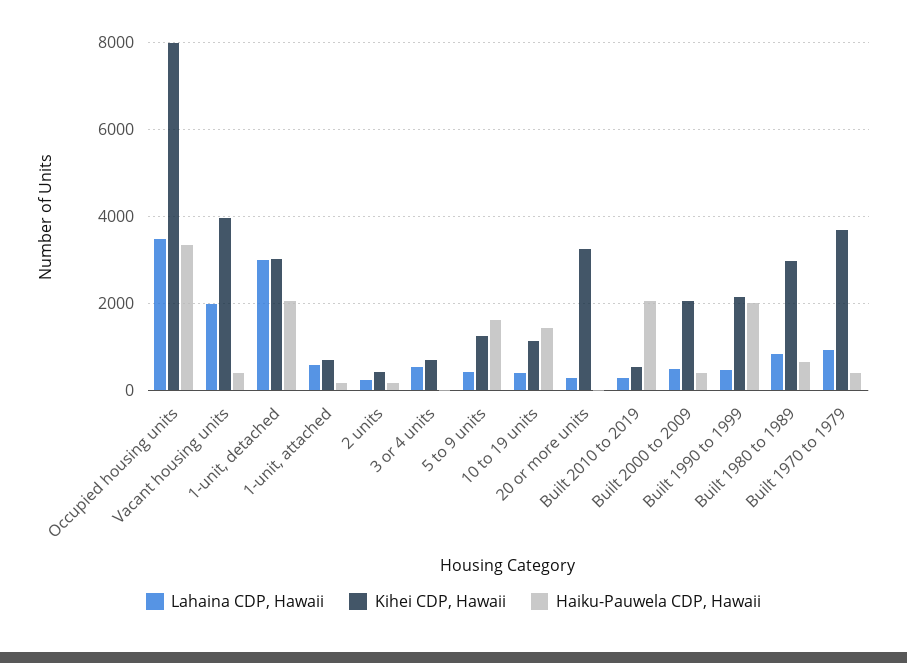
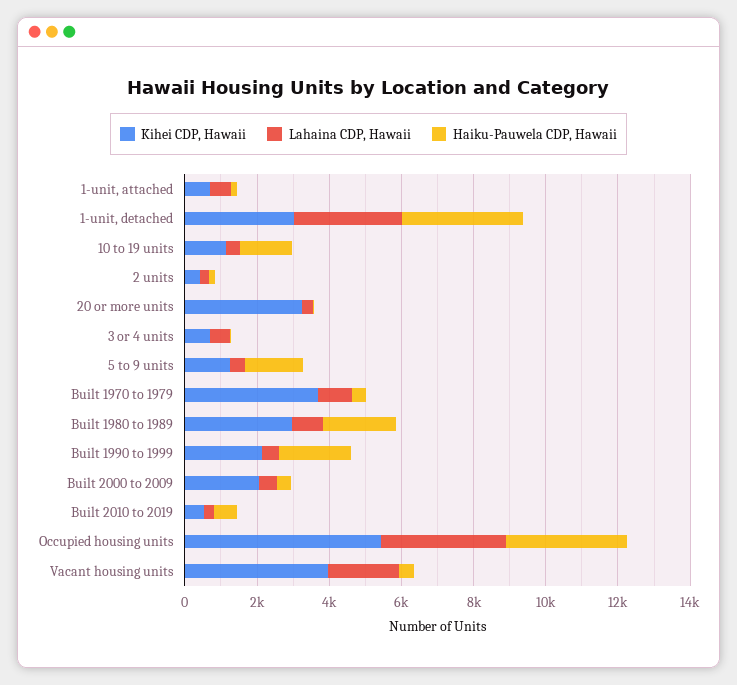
  {
    "Lahaina CDP, Hawaii": {
      "Occupied housing units": 3400,
      "Vacant housing units": 2000,
      "1-unit, detached": 3000,
      "1-unit, attached": 600,
      "2 units": 200,
      "3 or 4 units": 600,
      "5 to 9 units": 400,
      "10 to 19 units": 400,
      "20 or more units": 200,
      "Built 2010 to 2019": 200,
      "Built 2000 to 2009": 400,
      "Built 1990 to 1999": 400,
      "Built 1980 to 1989": 800,
      "Built 1970 to 1979": 1000
    },
    "Kihei CDP, Hawaii": {
-     "Occupied housing units": 8000,
+     "Occupied housing units": 5500,
      "Vacant housing units": 4000,
      "1-unit, detached": 3000,
      "1-unit, attached": 800,
      "2 units": 400,
      "3 or 4 units": 800,
      "5 to 9 units": 1200,
      "10 to 19 units": 1200,
      "20 or more units": 3200,
      "Built 2010 to 2019": 600,
      "Built 2000 to 2009": 2000,
      "Built 1990 to 1999": 2200,
      "Built 1980 to 1989": 3000,
      "Built 1970 to 1979": 3600
    },
    "Haiku-Pauwela CDP, Hawaii": {
      "Occupied housing units": 3400,
      "Vacant housing units": 400,
-     "1-unit, detached": 2000,
+     "1-unit, detached": 3500,
      "1-unit, attached": 200,
      "2 units": 200,
      "3 or 4 units": 0,
      "5 to 9 units": 1600,
      "10 to 19 units": 1400,
      "20 or more units": 0,
-     "Built 2010 to 2019": 2000,
+     "Built 2010 to 2019": 500,
      "Built 2000 to 2009": 400,
      "Built 1990 to 1999": 2000,
-     "Built 1980 to 1989": 600,
+     "Built 1980 to 1989": 2000,
      "Built 1970 to 1979": 400
    }
  }

